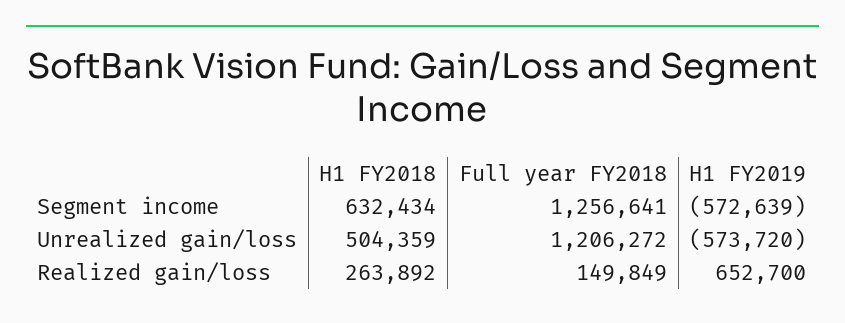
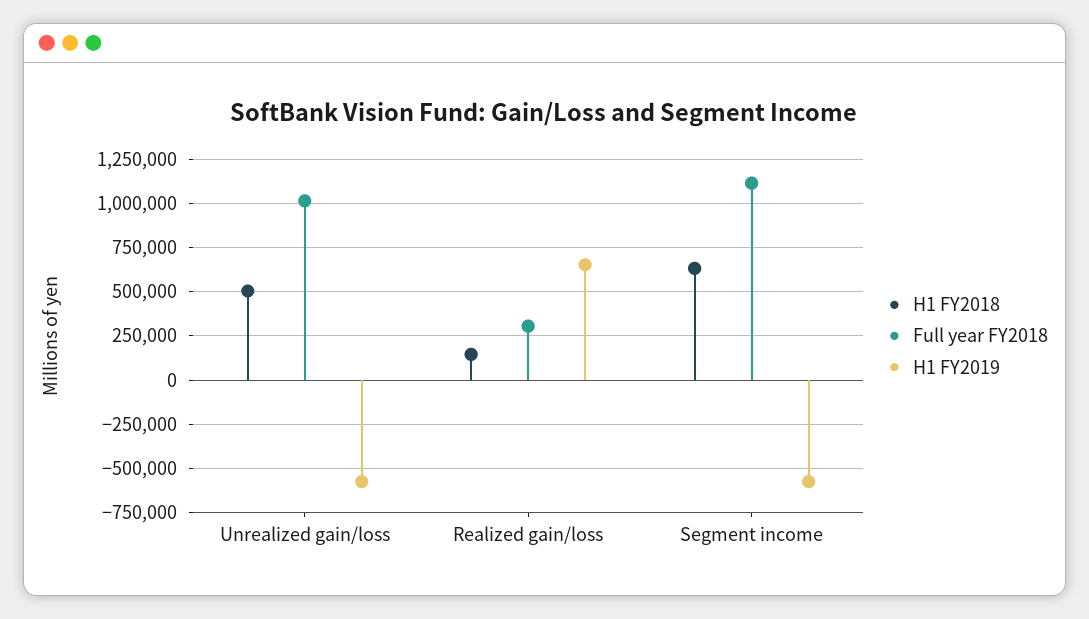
  {
    "H1 FY2018": {
      "Segment income": 632434,
      "Unrealized gain/loss": 504359,
-     "Realized gain/loss": 263892
+     "Realized gain/loss": 150000
    },
    "Full year FY2018": {
-     "Segment income": 1256641,
+     "Segment income": 1100000,
-     "Unrealized gain/loss": 1206272,
+     "Unrealized gain/loss": 1000000,
-     "Realized gain/loss": 149849
+     "Realized gain/loss": 300000
    },
    "H1 FY2019": {
      "Segment income": -572639,
      "Unrealized gain/loss": -573720,
      "Realized gain/loss": 652700
    }
  }

